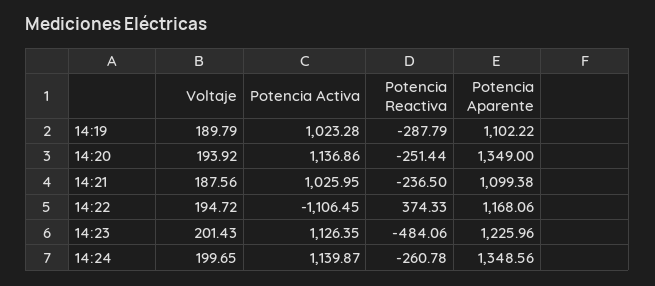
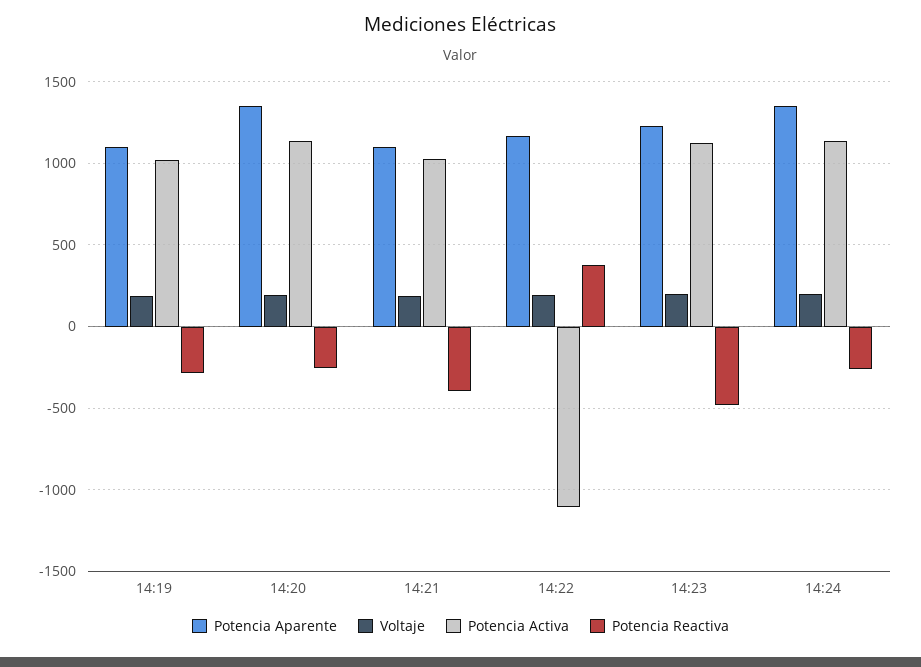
  {
    "Voltaje": {
      "14:19": 189.79,
      "14:20": 193.92,
      "14:21": 187.56,
      "14:22": 194.72,
      "14:23": 201.43,
      "14:24": 199.65
    },
    "Potencia Activa": {
      "14:19": 1023.28,
      "14:20": 1136.86,
      "14:21": 1025.95,
      "14:22": -1106.45,
      "14:23": 1126.35,
      "14:24": 1139.87
    },
    "Potencia Reactiva": {
      "14:19": -287.79,
      "14:20": -251.44,
-     "14:21": -236.5,
+     "14:21": -400,
      "14:22": 374.33,
      "14:23": -484.06,
      "14:24": -260.78
    },
    "Potencia Aparente": {
      "14:19": 1102.22,
      "14:20": 1349,
      "14:21": 1099.38,
      "14:22": 1168.06,
      "14:23": 1225.96,
      "14:24": 1348.56
    }
  }

